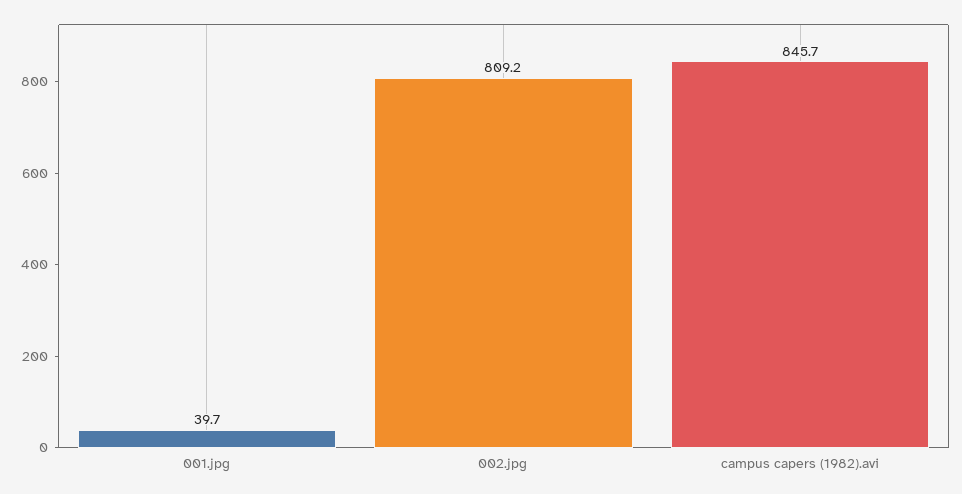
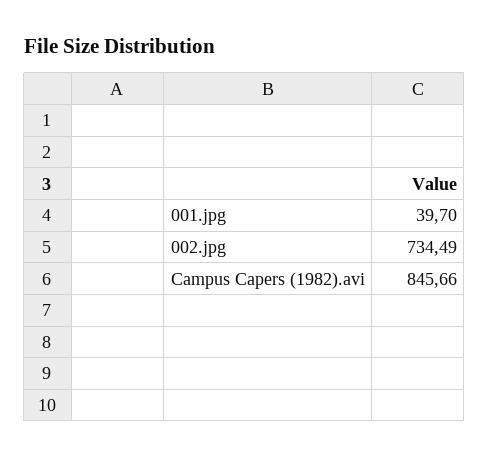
  {
    "001.jpg": 39.7,
-   "002.jpg": 809.2,
+   "002.jpg": 734.49,
    "campus capers (1982).avi": 845.66
  }

